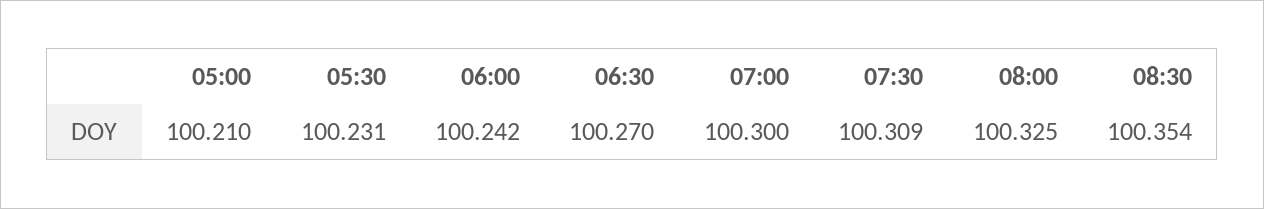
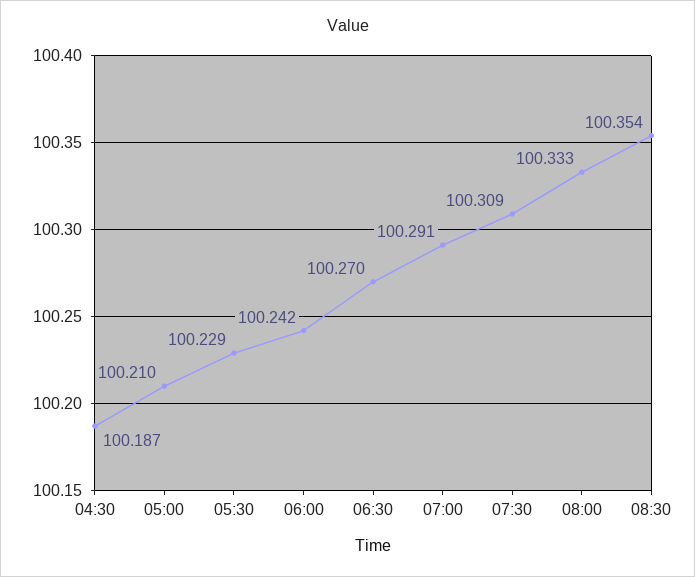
  {
    "05:00": 100.21,
-   "05:30": 100.231,
+   "05:30": 100.229,
    "06:00": 100.242,
    "06:30": 100.27,
-   "07:00": 100.3,
+   "07:00": 100.291,
    "07:30": 100.309,
-   "08:00": 100.325,
+   "08:00": 100.333,
-   "08:30": 100.354
+   "08:30": 100.354,
+   "04:30": 100.187
  }

